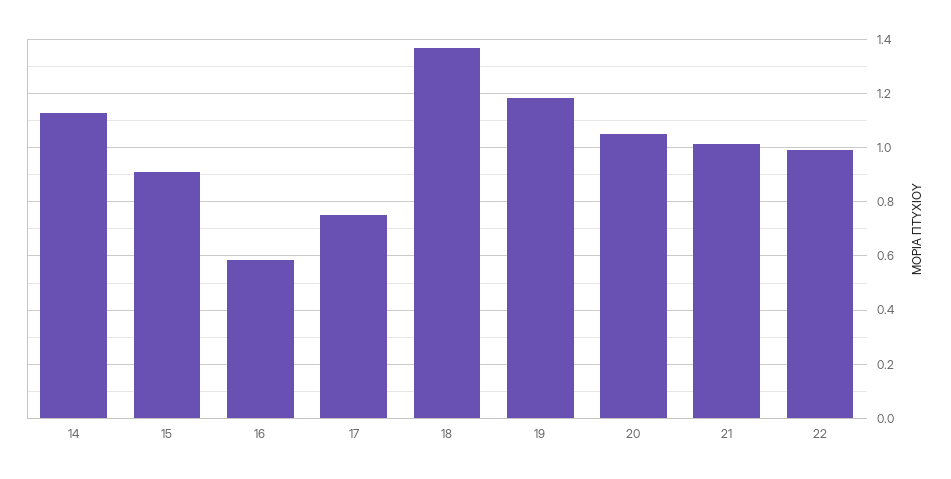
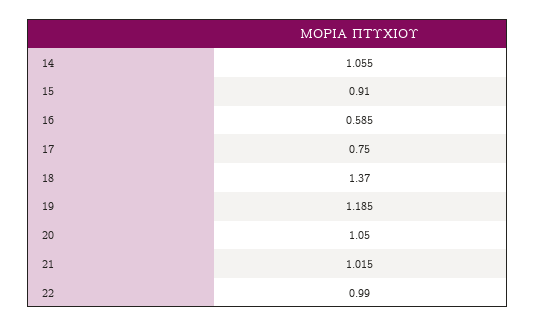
  {
-   "14": 1.125,
+   "14": 1.055,
    "15": 0.91,
    "16": 0.585,
    "17": 0.75,
    "18": 1.37,
    "19": 1.185,
    "20": 1.05,
    "21": 1.015,
    "22": 0.99
  }

